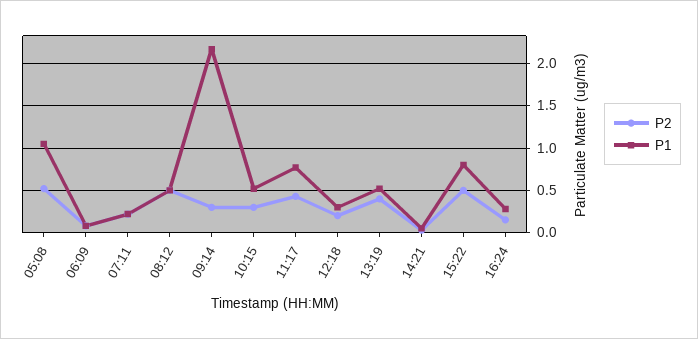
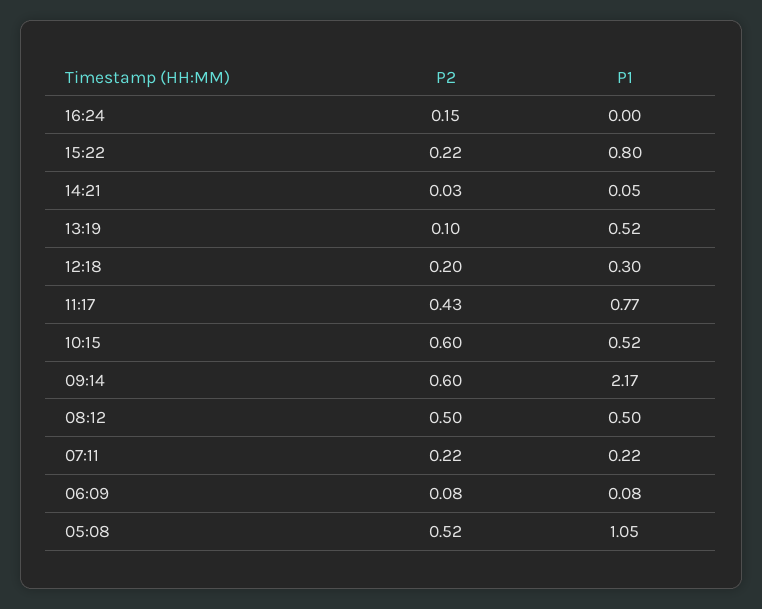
  {
    "P2": {
      "05:08": 0.52,
      "06:09": 0.08,
      "07:11": 0.22,
      "08:12": 0.5,
-     "09:14": 0.3,
+     "09:14": 0.6,
-     "10:15": 0.3,
+     "10:15": 0.6,
      "11:17": 0.43,
      "12:18": 0.2,
-     "13:19": 0.4,
+     "13:19": 0.1,
      "14:21": 0.03,
-     "15:22": 0.5,
+     "15:22": 0.22,
      "16:24": 0.15
    },
    "P1": {
      "05:08": 1.05,
      "06:09": 0.08,
      "07:11": 0.22,
      "08:12": 0.5,
      "09:14": 2.17,
      "10:15": 0.52,
      "11:17": 0.77,
      "12:18": 0.3,
      "13:19": 0.52,
      "14:21": 0.05,
      "15:22": 0.8,
-     "16:24": 0.3
+     "16:24": 0
    }
  }

